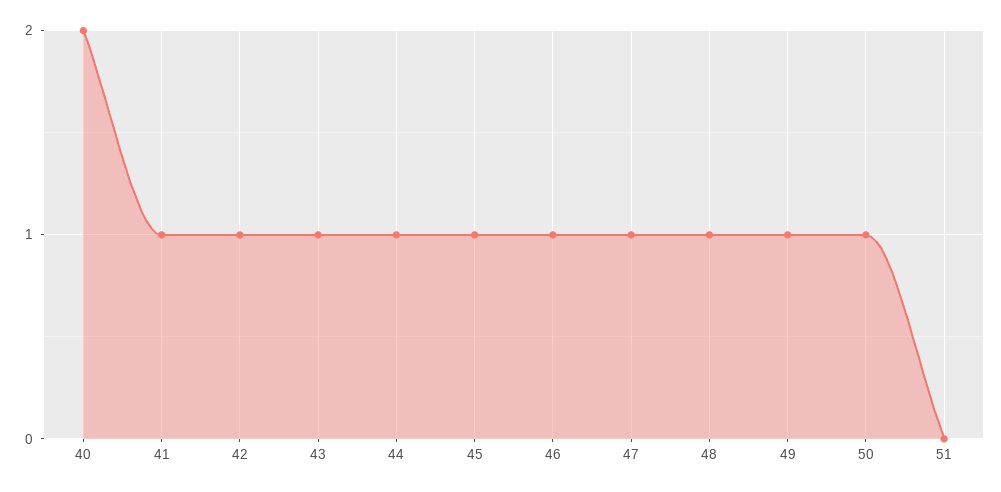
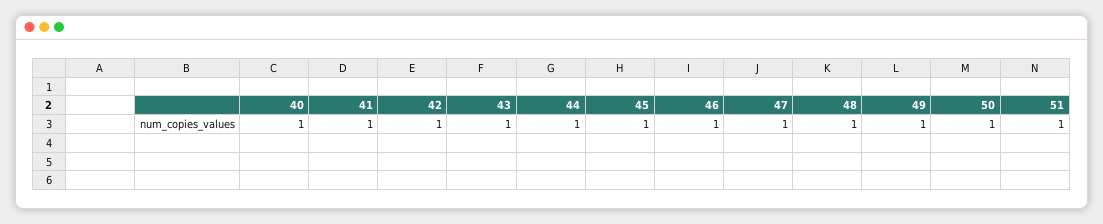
  {
-   "40": 2,
+   "40": 1,
    "41": 1,
    "42": 1,
    "43": 1,
    "44": 1,
    "45": 1,
    "46": 1,
    "47": 1,
    "48": 1,
    "49": 1,
    "50": 1,
-   "51": 0
+   "51": 1
  }

